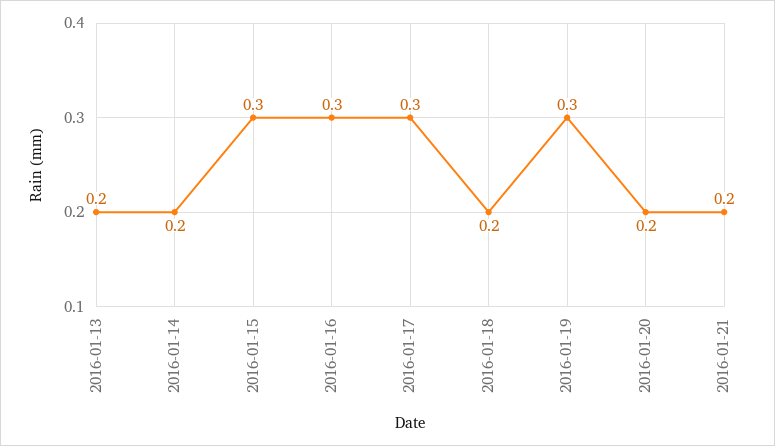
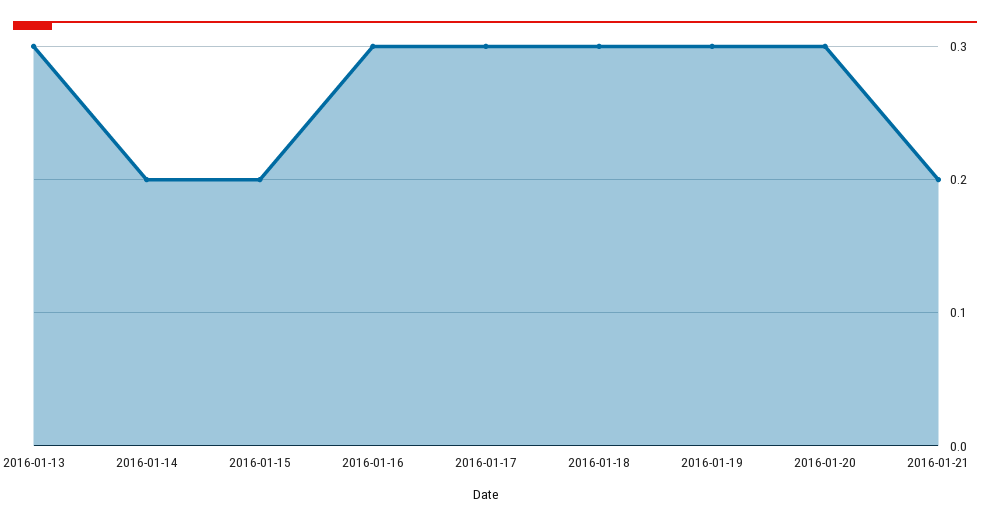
  {
-   "2016-01-13": 0.2,
+   "2016-01-13": 0.3,
    "2016-01-14": 0.2,
-   "2016-01-15": 0.3,
+   "2016-01-15": 0.2,
    "2016-01-16": 0.3,
    "2016-01-17": 0.3,
-   "2016-01-18": 0.2,
+   "2016-01-18": 0.3,
    "2016-01-19": 0.3,
-   "2016-01-20": 0.2,
+   "2016-01-20": 0.3,
    "2016-01-21": 0.2
  }

